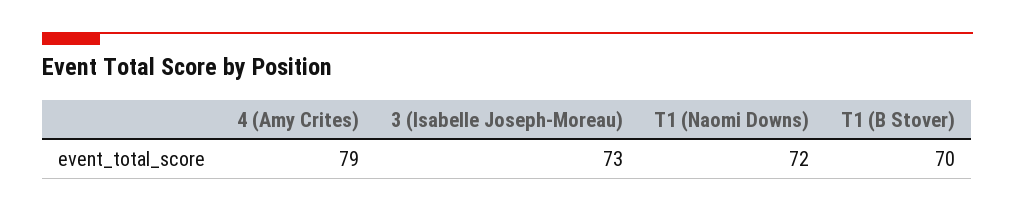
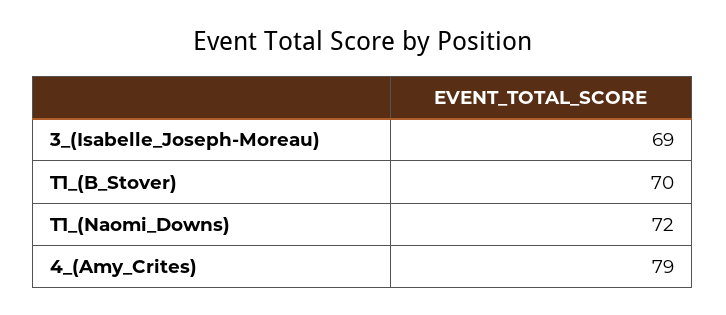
  {
    "4 (Amy Crites)": 79,
-   "3 (Isabelle Joseph-Moreau)": 73,
+   "3 (Isabelle Joseph-Moreau)": 69,
    "T1 (Naomi Downs)": 72,
    "T1 (B Stover)": 70
  }

